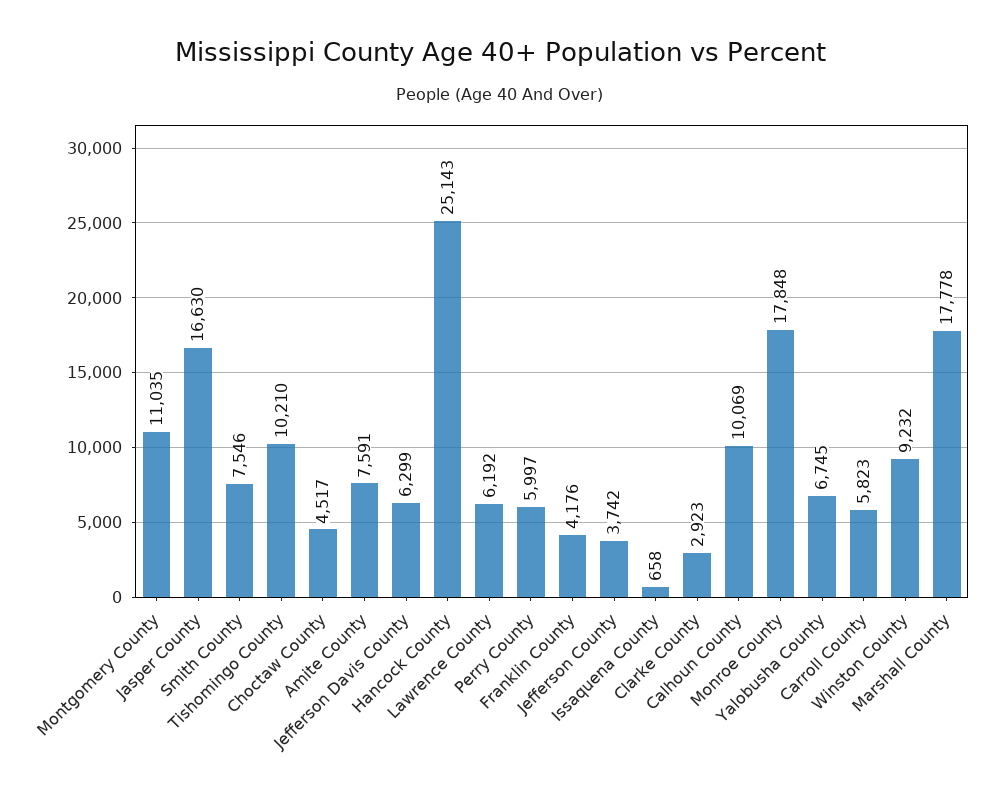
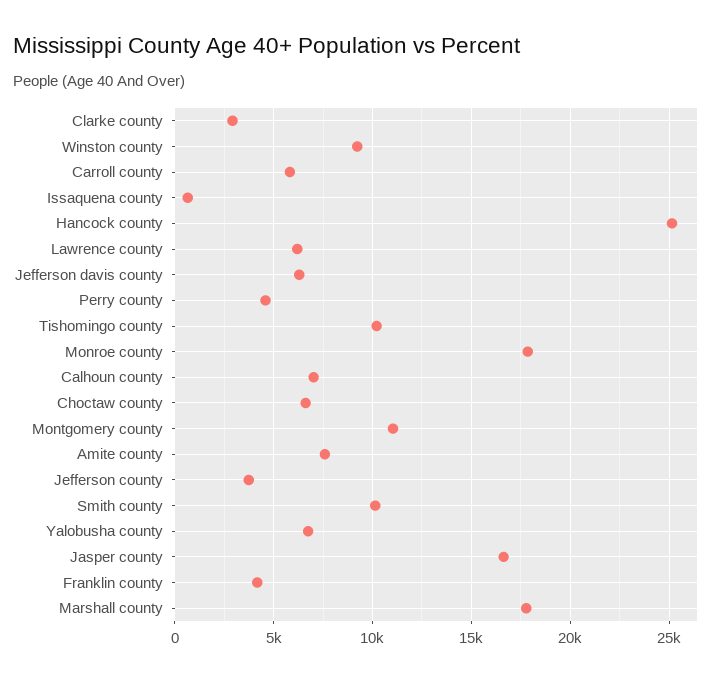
  {
    "Montgomery County": 11035,
    "Jasper County": 16630,
-   "Smith County": 7546,
+   "Smith County": 10000,
    "Tishomingo County": 10210,
-   "Choctaw County": 4517,
+   "Choctaw County": 6500,
    "Amite County": 7591,
    "Jefferson Davis County": 6299,
    "Hancock County": 25143,
    "Lawrence County": 6192,
-   "Perry County": 5997,
+   "Perry County": 4500,
    "Franklin County": 4176,
    "Jefferson County": 3742,
    "Issaquena County": 658,
    "Clarke County": 2923,
-   "Calhoun County": 10069,
+   "Calhoun County": 7000,
    "Monroe County": 17848,
    "Yalobusha County": 6745,
    "Carroll County": 5823,
    "Winston County": 9232,
    "Marshall County": 17778
  }

